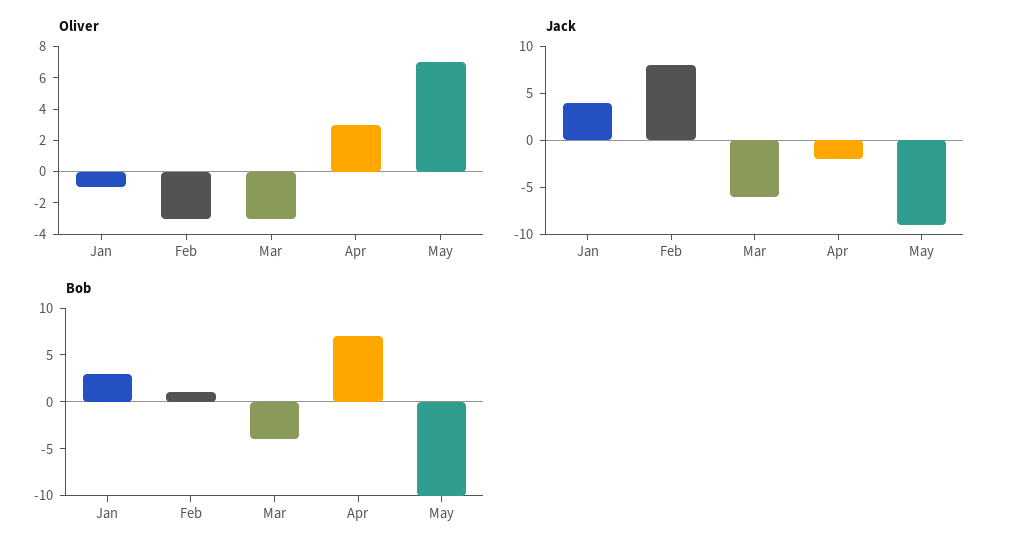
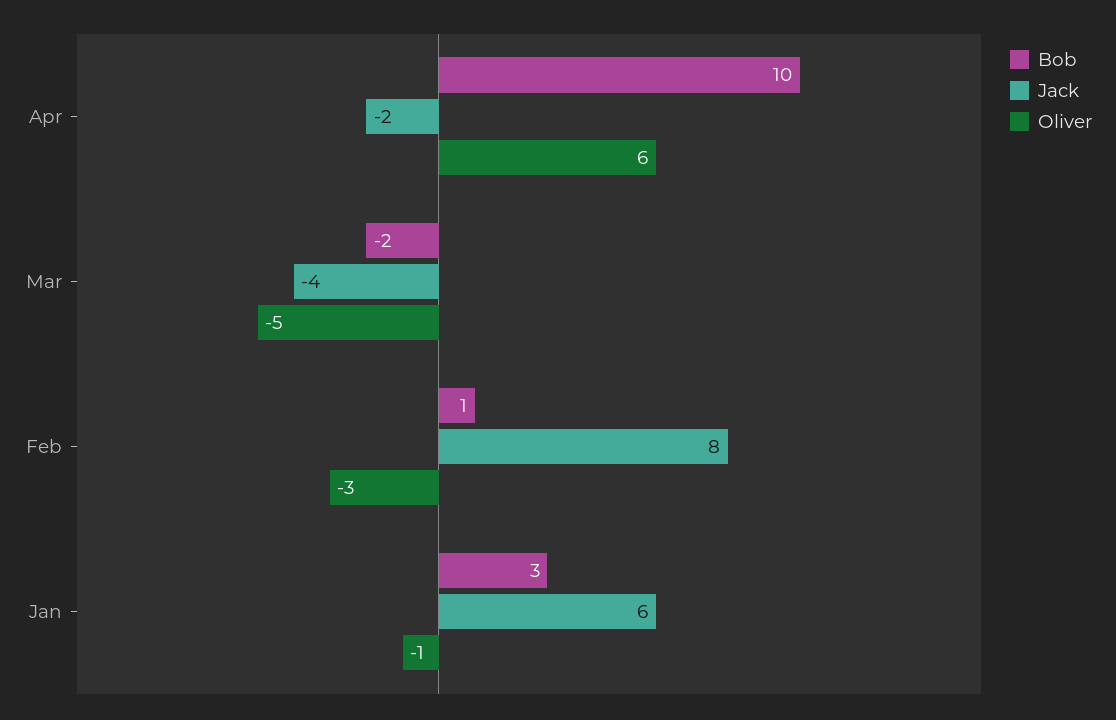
  {
    "Oliver": {
      "Jan": -1,
      "Feb": -3,
-     "Mar": -3,
+     "Mar": -5,
-     "Apr": 3,
+     "Apr": 6
-     "May": 7
    },
    "Jack": {
-     "Jan": 4,
+     "Jan": 6,
      "Feb": 8,
-     "Mar": -6,
+     "Mar": -4,
-     "Apr": -2,
+     "Apr": -2
-     "May": -9
    },
    "Bob": {
      "Jan": 3,
      "Feb": 1,
-     "Mar": -4,
+     "Mar": -2,
-     "Apr": 7,
+     "Apr": 10
-     "May": -10
    }
  }

